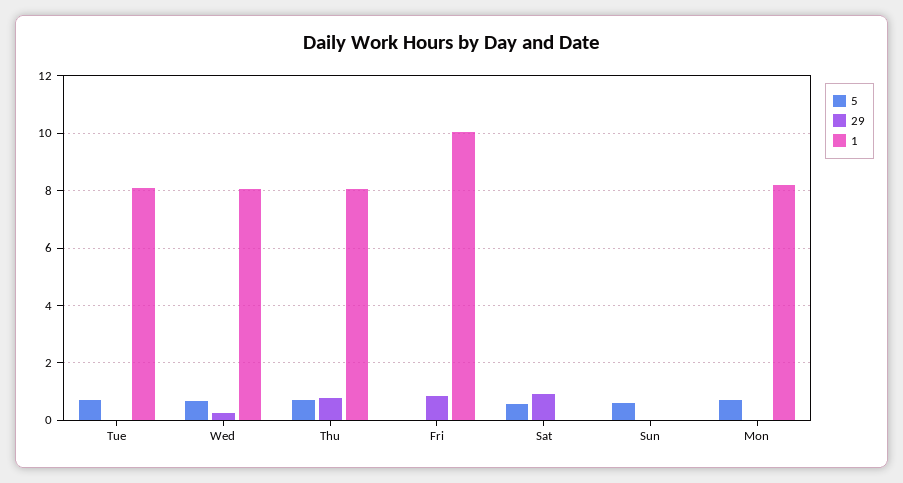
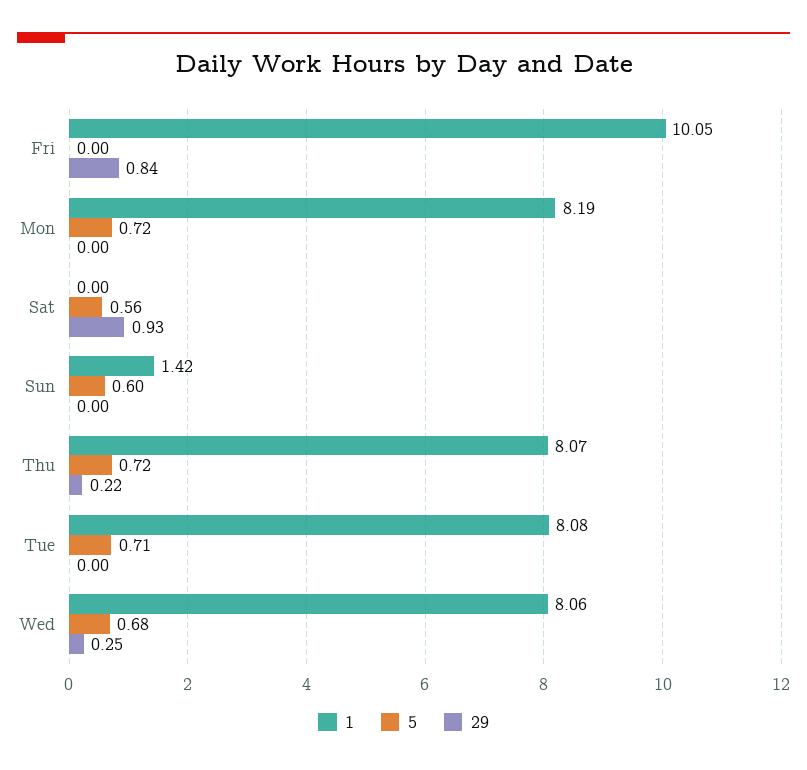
  {
    "5": {
      "Tue": 0.71,
      "Wed": 0.68,
      "Thu": 0.72,
      "Fri": 0,
      "Sat": 0.56,
      "Sun": 0.6,
      "Mon": 0.72
    },
    "29": {
      "Tue": 0,
      "Wed": 0.25,
-     "Thu": 0.75,
+     "Thu": 0.22,
      "Fri": 0.84,
      "Sat": 0.93,
      "Sun": 0,
      "Mon": 0
    },
    "1": {
      "Tue": 8.08,
      "Wed": 8.06,
      "Thu": 8.07,
      "Fri": 10.05,
      "Sat": 0,
-     "Sun": 0,
+     "Sun": 1.42,
      "Mon": 8.19
    }
  }

